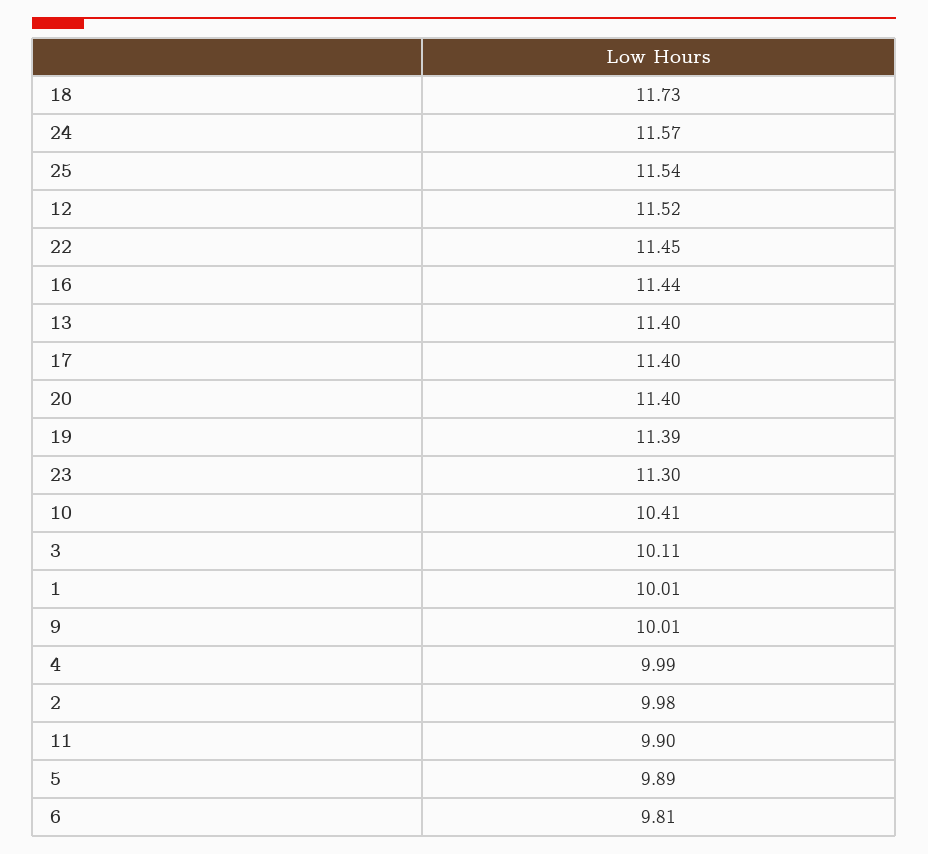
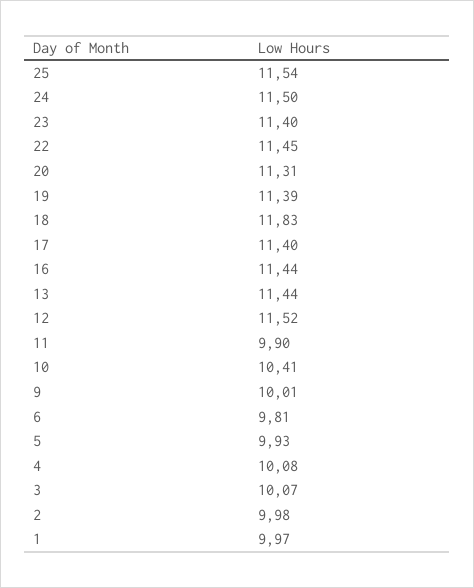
  {
-   "18": 11.73,
+   "18": 11.83,
-   "24": 11.57,
+   "24": 11.5,
    "25": 11.54,
    "12": 11.52,
    "22": 11.45,
    "16": 11.44,
-   "13": 11.4,
+   "13": 11.44,
    "17": 11.4,
-   "20": 11.4,
+   "20": 11.31,
    "19": 11.39,
-   "23": 11.3,
+   "23": 11.4,
    "10": 10.41,
-   "3": 10.11,
+   "3": 10.07,
-   "1": 10.01,
+   "1": 9.97,
    "9": 10.01,
-   "4": 9.99,
+   "4": 10.08,
    "2": 9.98,
    "11": 9.9,
-   "5": 9.89,
+   "5": 9.93,
    "6": 9.81
  }

